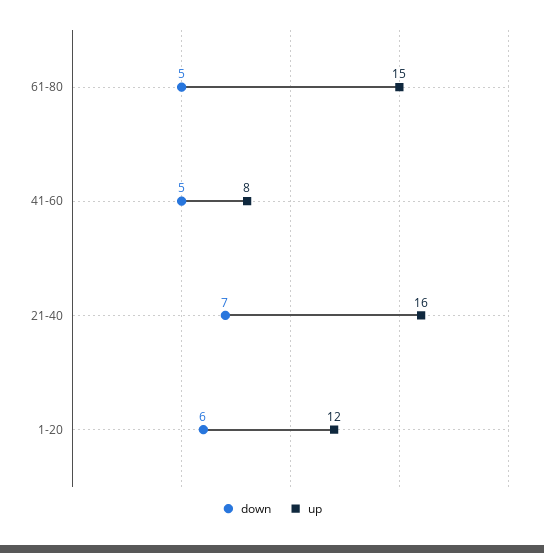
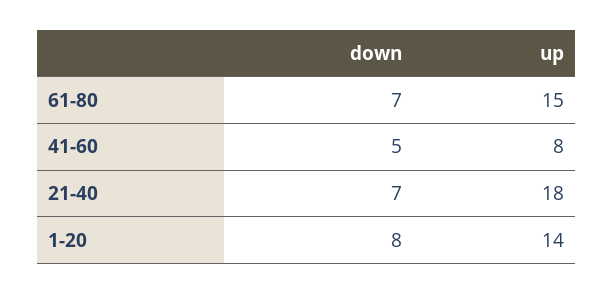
  {
    "down": {
-     "61-80": 5,
+     "61-80": 7,
      "41-60": 5,
      "21-40": 7,
-     "1-20": 6
+     "1-20": 8
    },
    "up": {
      "61-80": 15,
      "41-60": 8,
-     "21-40": 16,
+     "21-40": 18,
-     "1-20": 12
+     "1-20": 14
    }
  }

